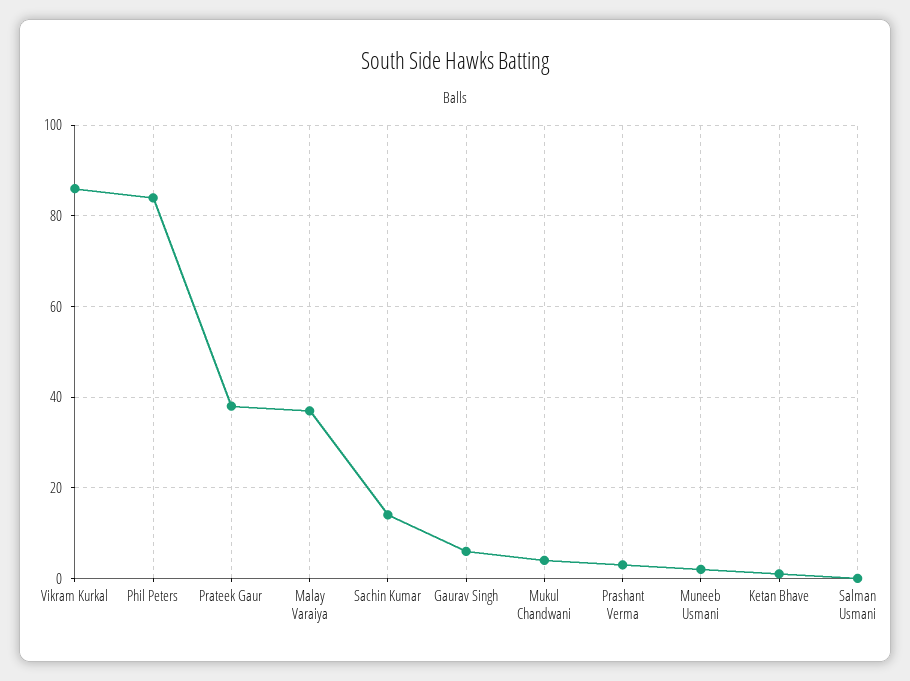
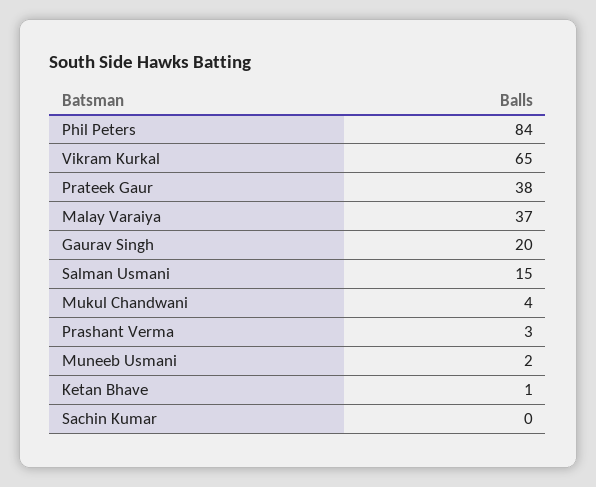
  {
-   "Vikram Kurkal": 85,
+   "Vikram Kurkal": 65,
    "Phil Peters": 84,
    "Prateek Gaur": 38,
    "Malay Varaiya": 37,
-   "Sachin Kumar": 15,
+   "Sachin Kumar": 0,
-   "Gaurav Singh": 5,
+   "Gaurav Singh": 20,
    "Mukul Chandwani": 4,
    "Prashant Verma": 3,
    "Muneeb Usmani": 2,
    "Ketan Bhave": 1,
-   "Salman Usmani": 0
+   "Salman Usmani": 15
  }

